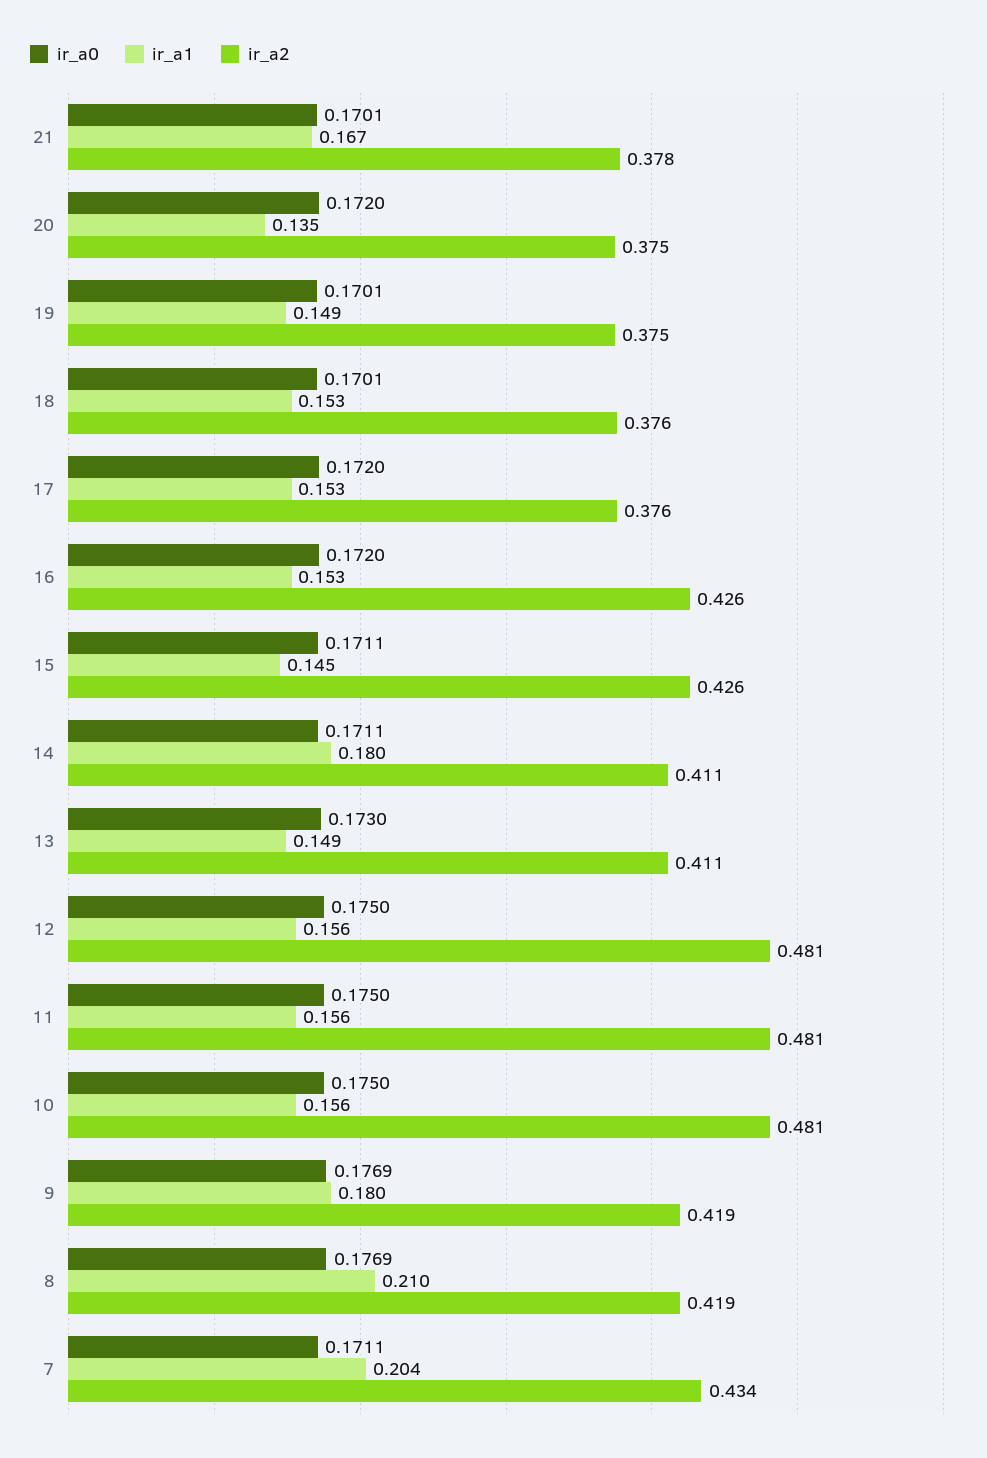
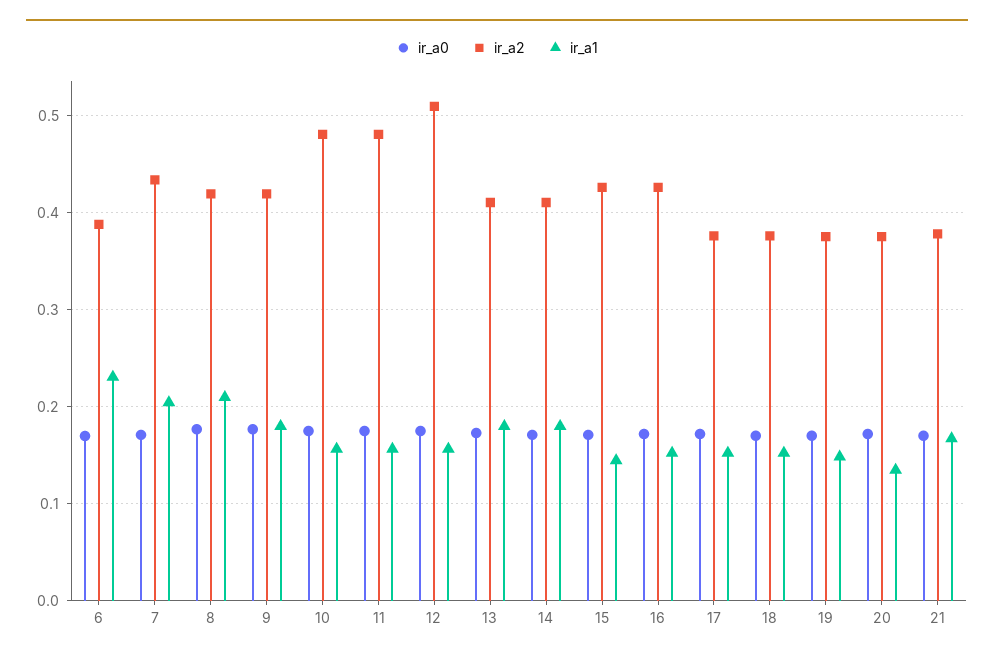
  {
    "ir_a0": {
      "21": 0.1701,
      "20": 0.172,
      "19": 0.1701,
      "18": 0.1701,
      "17": 0.172,
      "16": 0.172,
      "15": 0.1711,
      "14": 0.1711,
      "13": 0.173,
      "12": 0.175,
      "11": 0.175,
      "10": 0.175,
      "9": 0.1769,
      "8": 0.1769,
-     "7": 0.1711
+     "7": 0.1711,
+     "6": 0.17
    },
    "ir_a1": {
      "21": 0.167,
      "20": 0.135,
      "19": 0.149,
      "18": 0.153,
      "17": 0.153,
      "16": 0.153,
      "15": 0.145,
      "14": 0.18,
-     "13": 0.149,
+     "13": 0.18,
      "12": 0.156,
      "11": 0.156,
      "10": 0.156,
      "9": 0.18,
      "8": 0.21,
-     "7": 0.204
+     "7": 0.204,
+     "6": 0.23
    },
    "ir_a2": {
      "21": 0.378,
      "20": 0.375,
      "19": 0.375,
      "18": 0.376,
      "17": 0.376,
      "16": 0.426,
      "15": 0.426,
      "14": 0.411,
      "13": 0.411,
-     "12": 0.481,
+     "12": 0.51,
      "11": 0.481,
      "10": 0.481,
      "9": 0.419,
      "8": 0.419,
-     "7": 0.434
+     "7": 0.434,
+     "6": 0.39
    }
  }

